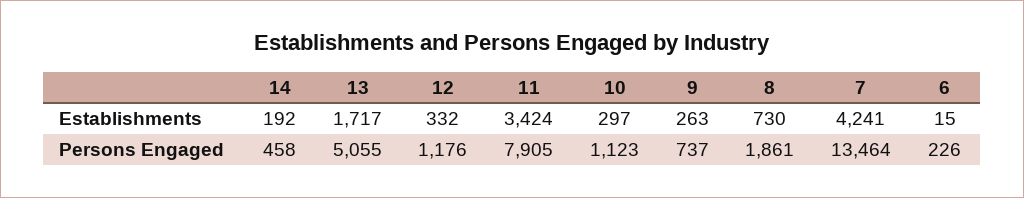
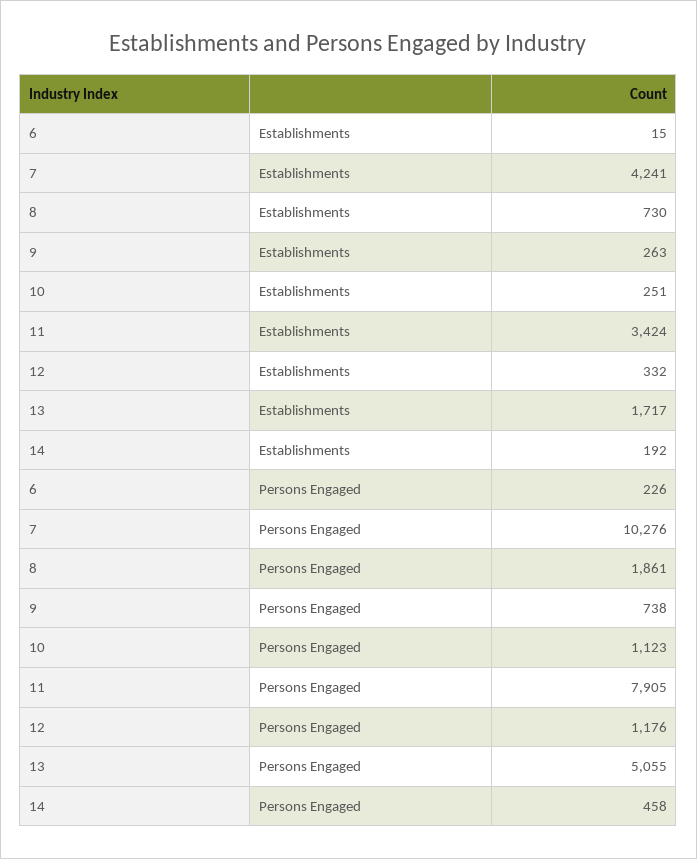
  {
    "14": {
      "Establishments": 192,
      "Persons Engaged": 458
    },
    "13": {
      "Establishments": 1717,
      "Persons Engaged": 5055
    },
    "12": {
      "Establishments": 332,
      "Persons Engaged": 1176
    },
    "11": {
      "Establishments": 3424,
      "Persons Engaged": 7905
    },
    "10": {
-     "Establishments": 297,
+     "Establishments": 251,
      "Persons Engaged": 1123
    },
    "9": {
      "Establishments": 263,
-     "Persons Engaged": 737
+     "Persons Engaged": 738
    },
    "8": {
      "Establishments": 730,
      "Persons Engaged": 1861
    },
    "7": {
      "Establishments": 4241,
-     "Persons Engaged": 13464
+     "Persons Engaged": 10276
    },
    "6": {
      "Establishments": 15,
      "Persons Engaged": 226
    }
  }

